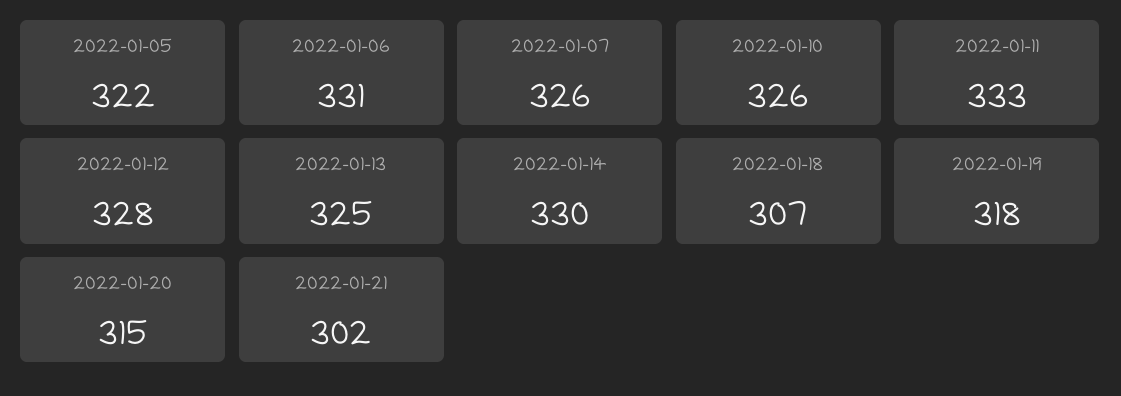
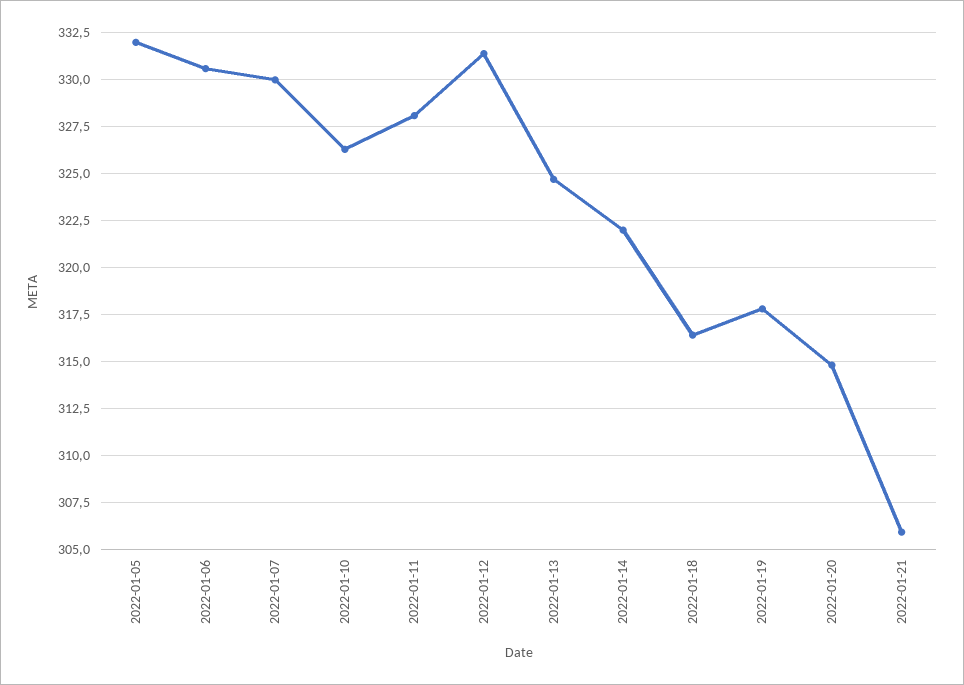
  {
-   "2022-01-05": 322,
+   "2022-01-05": 332,
    "2022-01-06": 331,
-   "2022-01-07": 326,
+   "2022-01-07": 330,
    "2022-01-10": 326,
-   "2022-01-11": 333,
+   "2022-01-11": 328,
-   "2022-01-12": 328,
+   "2022-01-12": 331.5,
    "2022-01-13": 325,
-   "2022-01-14": 330,
+   "2022-01-14": 322,
-   "2022-01-18": 307,
+   "2022-01-18": 316.5,
    "2022-01-19": 318,
    "2022-01-20": 315,
-   "2022-01-21": 302
+   "2022-01-21": 306
  }

